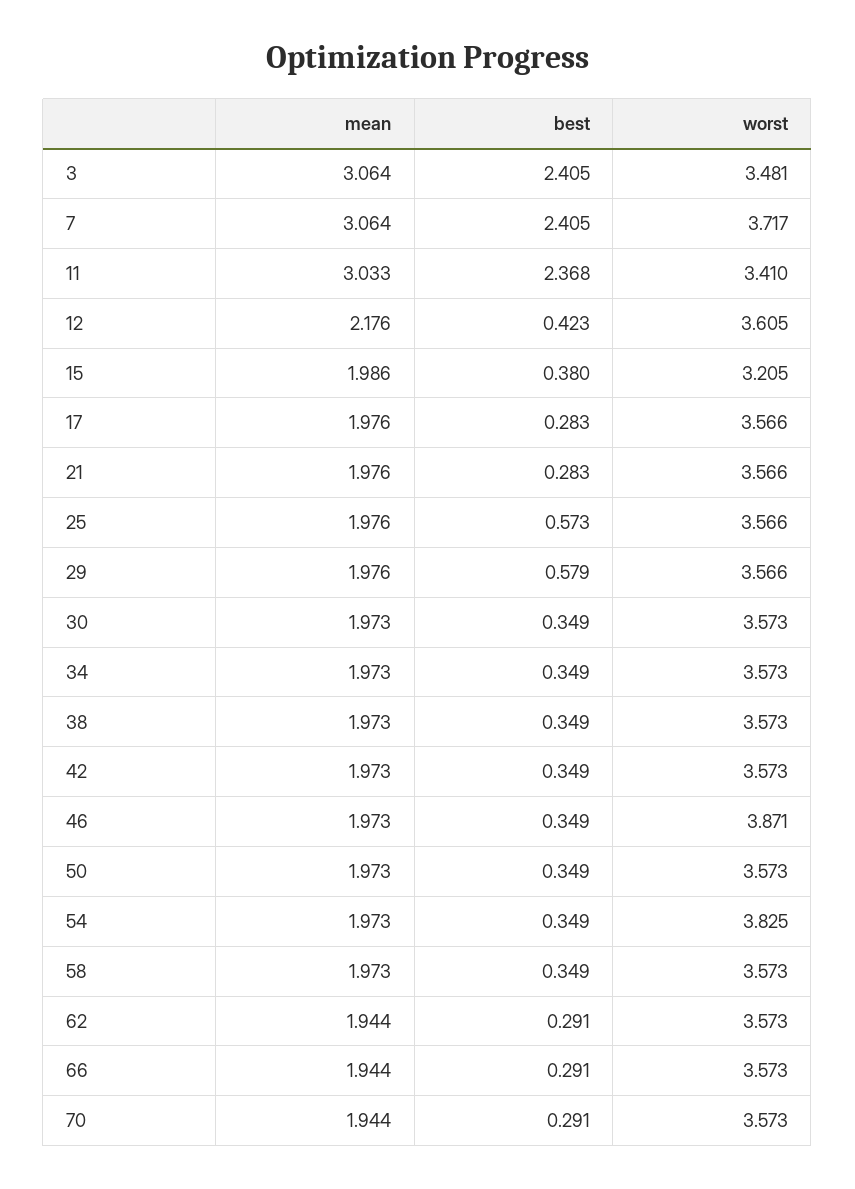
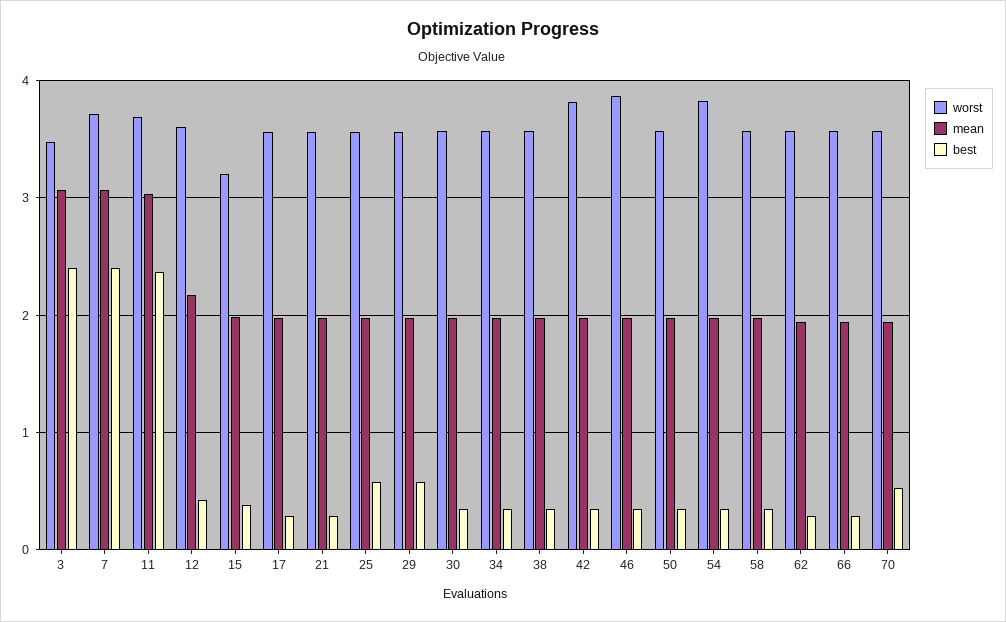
  {
    "mean": {
      "3": 3.064,
      "7": 3.064,
      "11": 3.033,
      "12": 2.176,
      "15": 1.986,
      "17": 1.976,
      "21": 1.976,
      "25": 1.976,
      "29": 1.976,
      "30": 1.973,
      "34": 1.973,
      "38": 1.973,
      "42": 1.973,
      "46": 1.973,
      "50": 1.973,
      "54": 1.973,
      "58": 1.973,
      "62": 1.944,
      "66": 1.944,
      "70": 1.944
    },
    "best": {
      "3": 2.405,
      "7": 2.405,
      "11": 2.368,
      "12": 0.423,
      "15": 0.38,
      "17": 0.283,
      "21": 0.283,
      "25": 0.573,
      "29": 0.579,
      "30": 0.349,
      "34": 0.349,
      "38": 0.349,
      "42": 0.349,
      "46": 0.349,
      "50": 0.349,
      "54": 0.349,
      "58": 0.349,
      "62": 0.291,
      "66": 0.291,
-     "70": 0.291
+     "70": 0.5
    },
    "worst": {
      "3": 3.481,
      "7": 3.717,
-     "11": 3.41,
+     "11": 3.7,
      "12": 3.605,
      "15": 3.205,
      "17": 3.566,
      "21": 3.566,
      "25": 3.566,
      "29": 3.566,
      "30": 3.573,
      "34": 3.573,
      "38": 3.573,
-     "42": 3.573,
+     "42": 3.8,
      "46": 3.871,
      "50": 3.573,
      "54": 3.825,
      "58": 3.573,
      "62": 3.573,
      "66": 3.573,
      "70": 3.573
    }
  }

